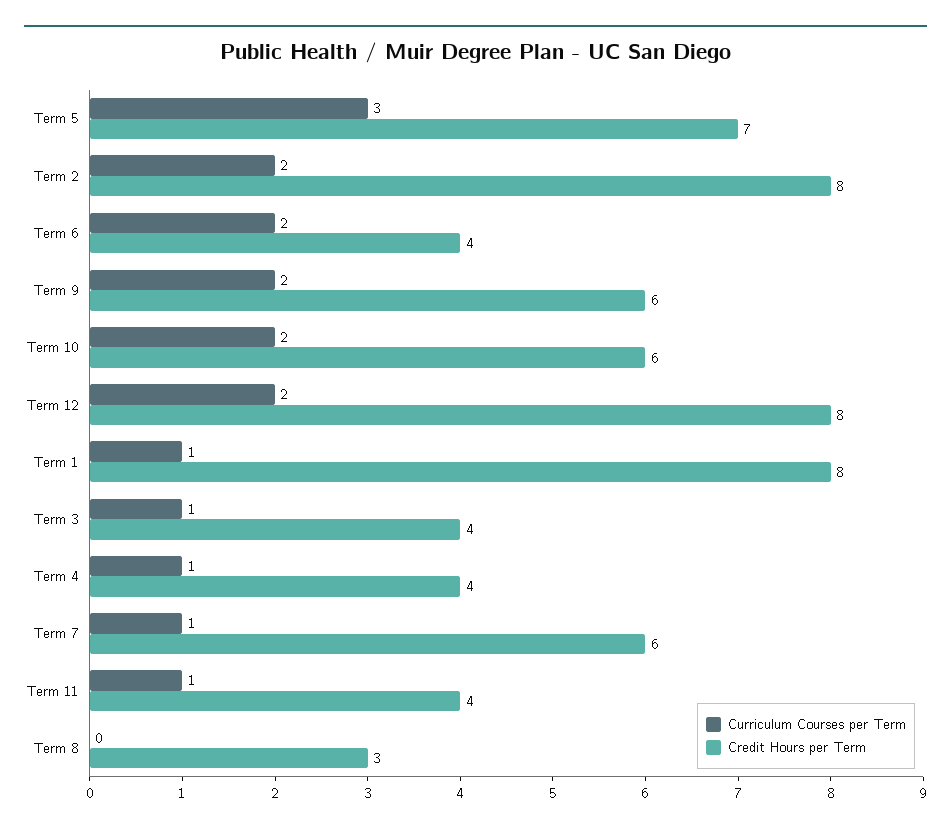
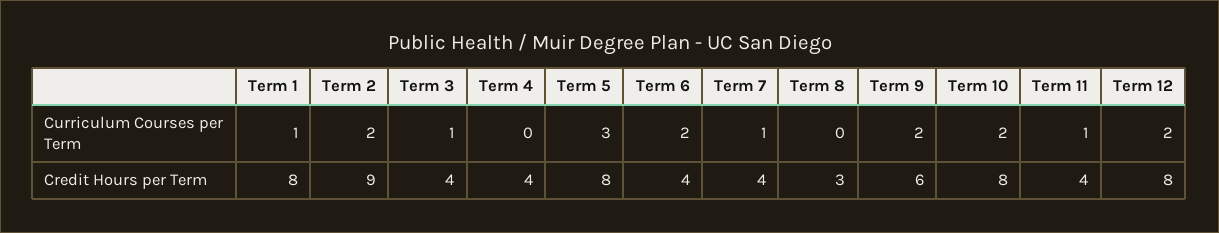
  {
    "Curriculum Courses per Term": {
      "Term 5": 3,
      "Term 2": 2,
      "Term 6": 2,
      "Term 9": 2,
      "Term 10": 2,
      "Term 12": 2,
      "Term 1": 1,
      "Term 3": 1,
-     "Term 4": 1,
+     "Term 4": 0,
      "Term 7": 1,
      "Term 11": 1,
      "Term 8": 0
    },
    "Credit Hours per Term": {
-     "Term 5": 7,
+     "Term 5": 8,
-     "Term 2": 8,
+     "Term 2": 9,
      "Term 6": 4,
      "Term 9": 6,
-     "Term 10": 6,
+     "Term 10": 8,
      "Term 12": 8,
      "Term 1": 8,
      "Term 3": 4,
      "Term 4": 4,
-     "Term 7": 6,
+     "Term 7": 4,
      "Term 11": 4,
      "Term 8": 3
    }
  }

